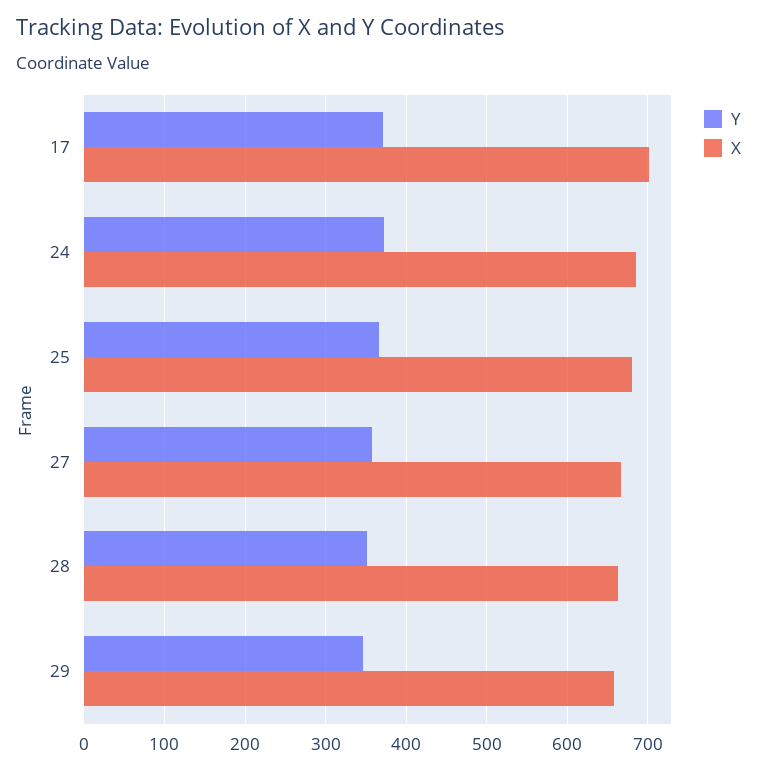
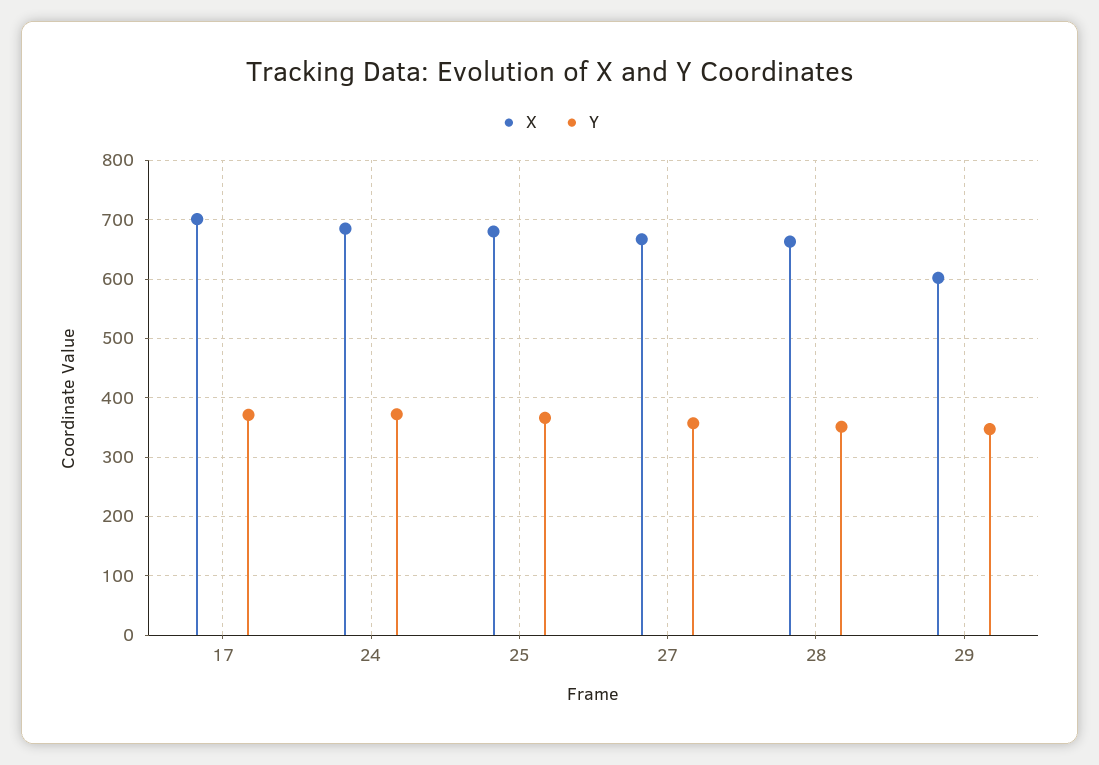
  {
    "Y": {
      "17": 370,
      "24": 370,
      "25": 370,
      "27": 360,
      "28": 350,
      "29": 350
    },
    "X": {
      "17": 700,
      "24": 690,
      "25": 680,
      "27": 670,
      "28": 660,
-     "29": 660
+     "29": 600
    }
  }

